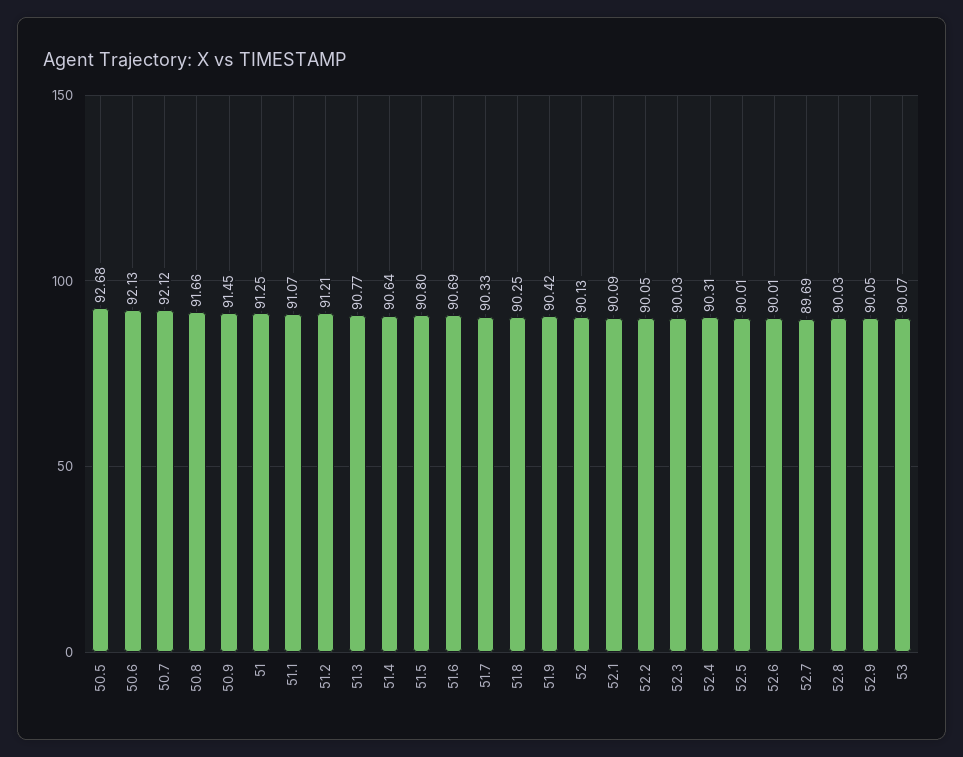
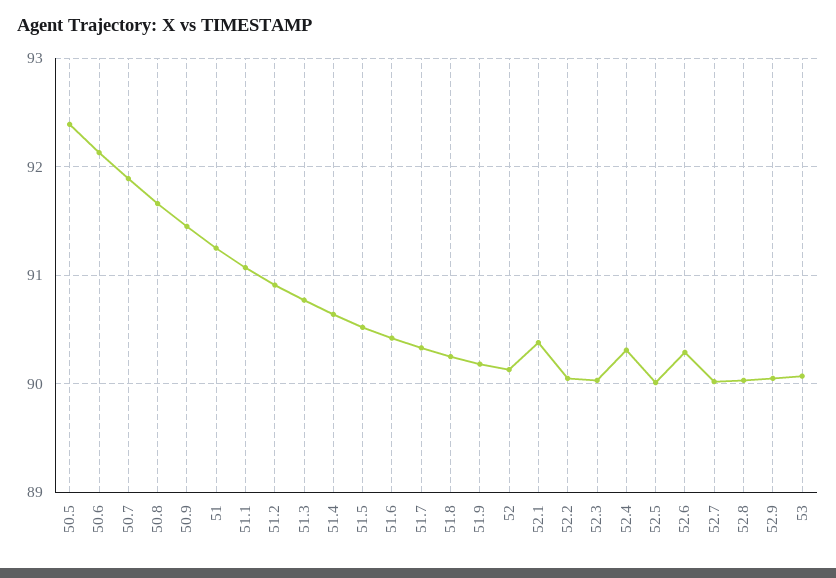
  {
-   "50.5": 92.68,
+   "50.5": 92.4,
    "50.6": 92.13,
-   "50.7": 92.12,
+   "50.7": 91.9,
    "50.8": 91.66,
    "50.9": 91.45,
    "51": 91.25,
    "51.1": 91.07,
-   "51.2": 91.21,
+   "51.2": 90.9,
    "51.3": 90.77,
    "51.4": 90.64,
-   "51.5": 90.8,
+   "51.5": 90.5,
-   "51.6": 90.69,
+   "51.6": 90.4,
    "51.7": 90.33,
    "51.8": 90.25,
-   "51.9": 90.42,
+   "51.9": 90.2,
    "52": 90.13,
-   "52.1": 90.09,
+   "52.1": 90.4,
    "52.2": 90.05,
    "52.3": 90.03,
    "52.4": 90.31,
    "52.5": 90.01,
-   "52.6": 90.01,
+   "52.6": 90.3,
-   "52.7": 89.69,
+   "52.7": 90,
    "52.8": 90.03,
    "52.9": 90.05,
    "53": 90.07
  }

